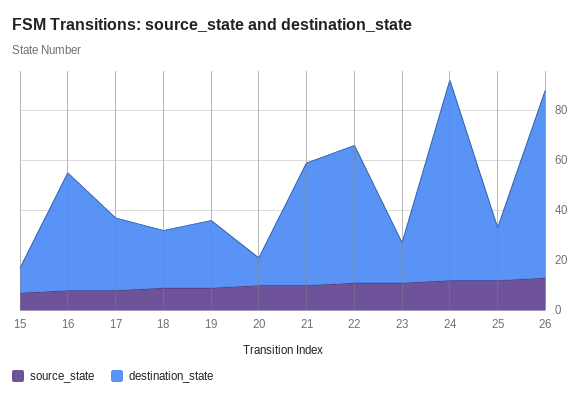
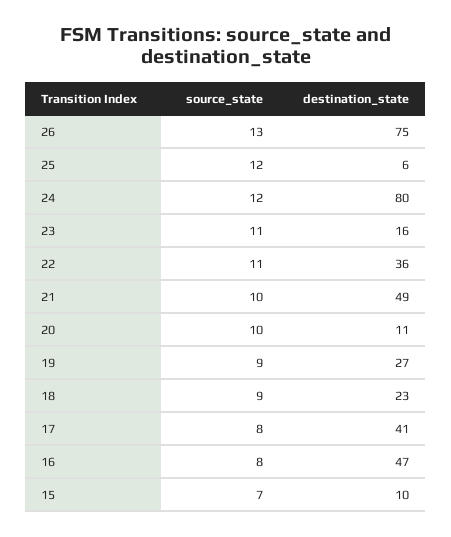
  {
    "source_state": {
      "15": 7,
      "16": 8,
      "17": 8,
      "18": 9,
      "19": 9,
      "20": 10,
      "21": 10,
      "22": 11,
      "23": 11,
      "24": 12,
      "25": 12,
      "26": 13
    },
    "destination_state": {
      "15": 10,
      "16": 47,
-     "17": 30,
+     "17": 41,
      "18": 23,
      "19": 27,
      "20": 11,
      "21": 49,
-     "22": 55,
+     "22": 36,
      "23": 16,
      "24": 80,
-     "25": 20,
+     "25": 6,
      "26": 75
    }
  }

